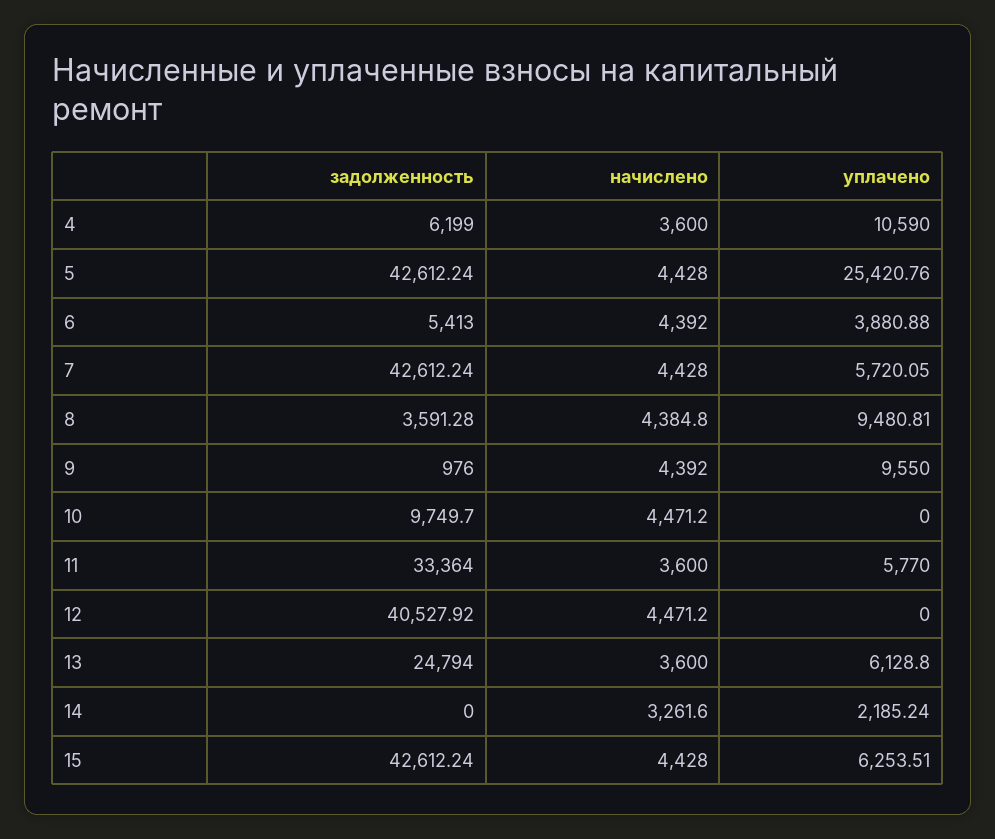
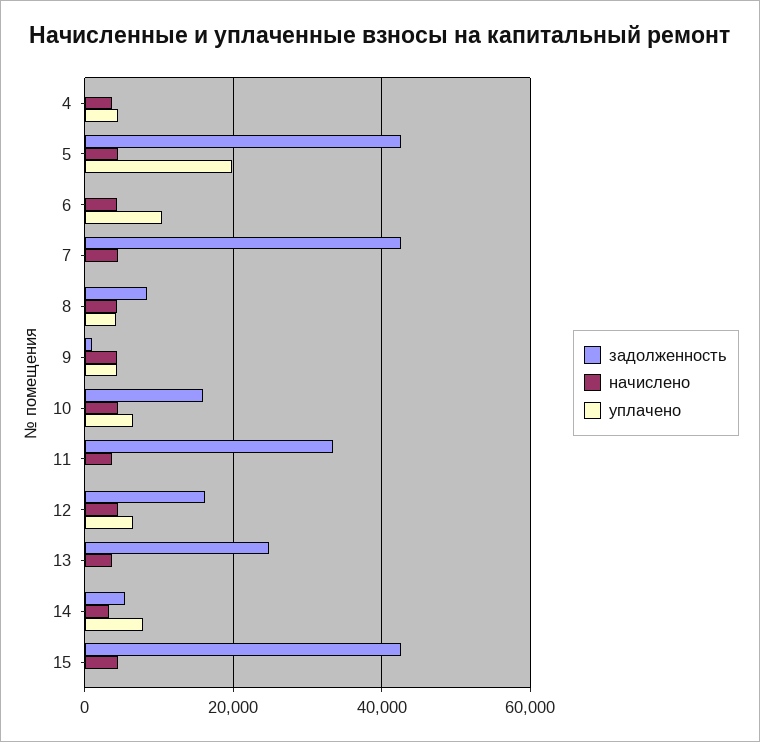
  {
    "задолженность": {
-     "4": 6199,
+     "4": 0,
      "5": 42612.24,
-     "6": 5413,
+     "6": 0,
      "7": 42612.24,
-     "8": 3591.28,
+     "8": 8000,
      "9": 976,
-     "10": 9749.7,
+     "10": 16000,
      "11": 33364,
-     "12": 40527.92,
+     "12": 16000,
      "13": 24794,
-     "14": 0,
+     "14": 6000,
      "15": 42612.24
    },
    "начислено": {
      "4": 3600,
      "5": 4428,
      "6": 4392,
      "7": 4428,
      "8": 4384.8,
      "9": 4392,
      "10": 4471.2,
      "11": 3600,
      "12": 4471.2,
      "13": 3600,
      "14": 3261.6,
      "15": 4428
    },
    "уплачено": {
-     "4": 10590,
+     "4": 4000,
-     "5": 25420.76,
+     "5": 20000,
-     "6": 3880.88,
+     "6": 10000,
-     "7": 5720.05,
+     "7": 0,
-     "8": 9480.81,
+     "8": 4000,
-     "9": 9550,
+     "9": 4000,
-     "10": 0,
+     "10": 6000,
-     "11": 5770,
+     "11": 0,
-     "12": 0,
+     "12": 6000,
-     "13": 6128.8,
+     "13": 0,
-     "14": 2185.24,
+     "14": 8000,
-     "15": 6253.51
+     "15": 0
    }
  }

